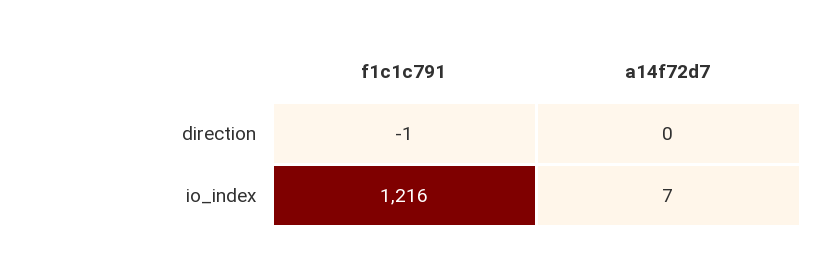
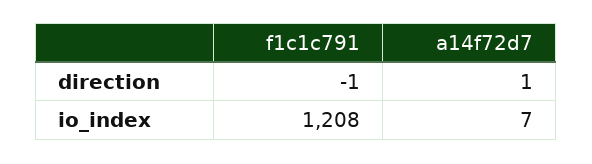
  {
    "f1c1c791": {
      "direction": -1,
-     "io_index": 1216
+     "io_index": 1208
    },
    "a14f72d7": {
-     "direction": 0,
+     "direction": 1,
      "io_index": 7
    }
  }

